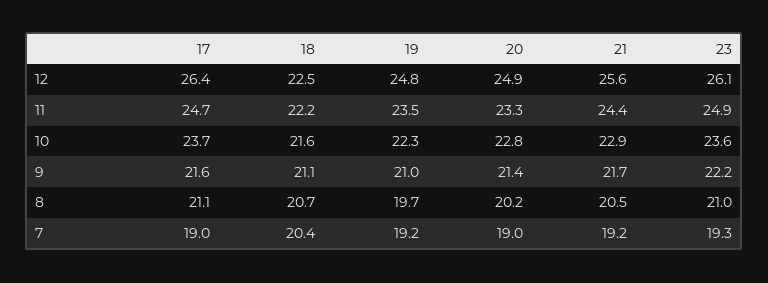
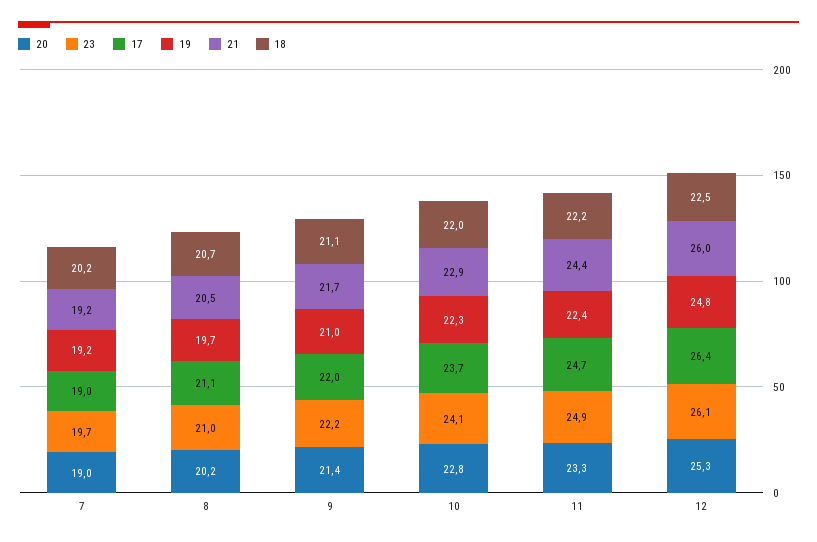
  {
    "17": {
      "12": 26.4,
      "11": 24.7,
      "10": 23.7,
-     "9": 21.6,
+     "9": 22,
      "8": 21.1,
      "7": 19
    },
    "18": {
      "12": 22.5,
      "11": 22.2,
-     "10": 21.6,
+     "10": 22,
      "9": 21.1,
      "8": 20.7,
-     "7": 20.4
+     "7": 20.2
    },
    "19": {
      "12": 24.8,
-     "11": 23.5,
+     "11": 22.4,
      "10": 22.3,
      "9": 21,
      "8": 19.7,
      "7": 19.2
    },
    "20": {
-     "12": 24.9,
+     "12": 25.3,
      "11": 23.3,
      "10": 22.8,
      "9": 21.4,
      "8": 20.2,
      "7": 19
    },
    "21": {
-     "12": 25.6,
+     "12": 26,
      "11": 24.4,
      "10": 22.9,
      "9": 21.7,
      "8": 20.5,
      "7": 19.2
    },
    "23": {
      "12": 26.1,
      "11": 24.9,
-     "10": 23.6,
+     "10": 24.1,
      "9": 22.2,
      "8": 21,
-     "7": 19.3
+     "7": 19.7
    }
  }

